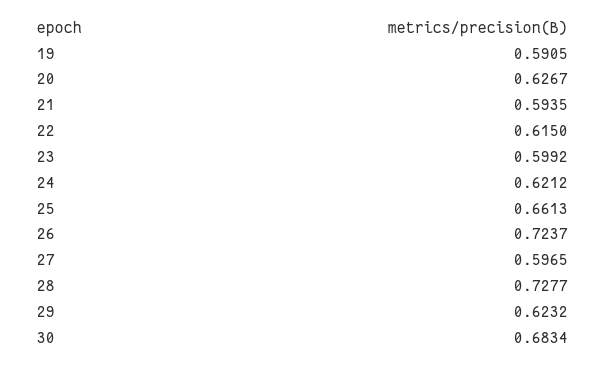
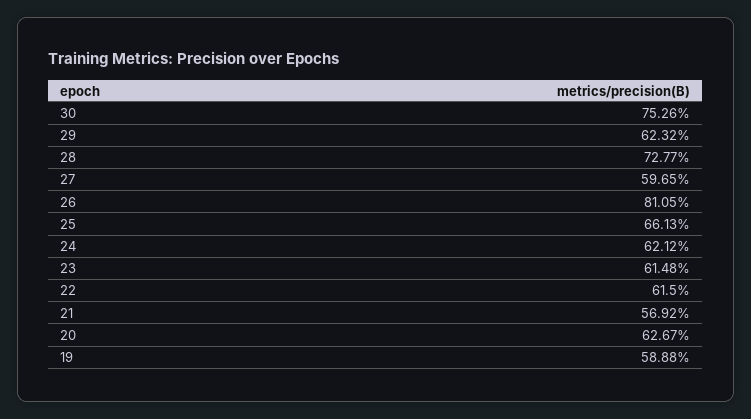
  {
-   "19": 0.5905,
+   "19": 0.5888,
    "20": 0.6267,
-   "21": 0.5935,
+   "21": 0.5692,
    "22": 0.615,
-   "23": 0.5992,
+   "23": 0.6148,
    "24": 0.6212,
    "25": 0.6613,
-   "26": 0.7237,
+   "26": 0.8105,
    "27": 0.5965,
    "28": 0.7277,
    "29": 0.6232,
-   "30": 0.6834
+   "30": 0.7526
  }

